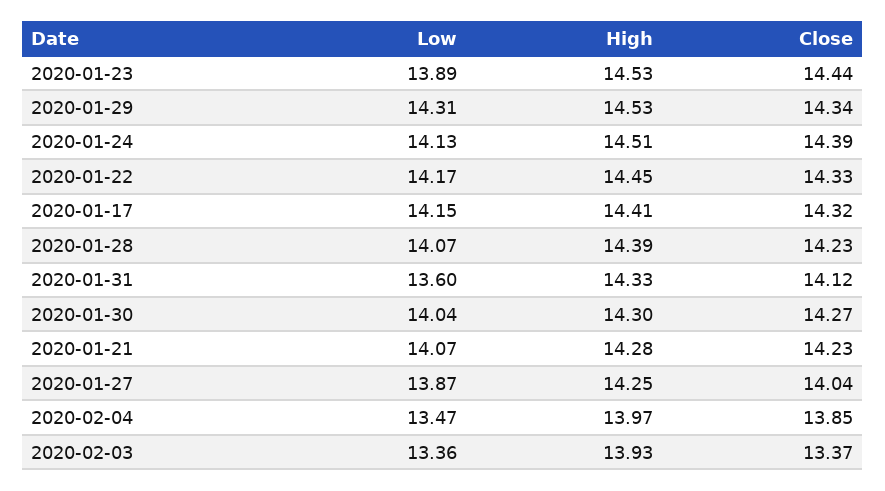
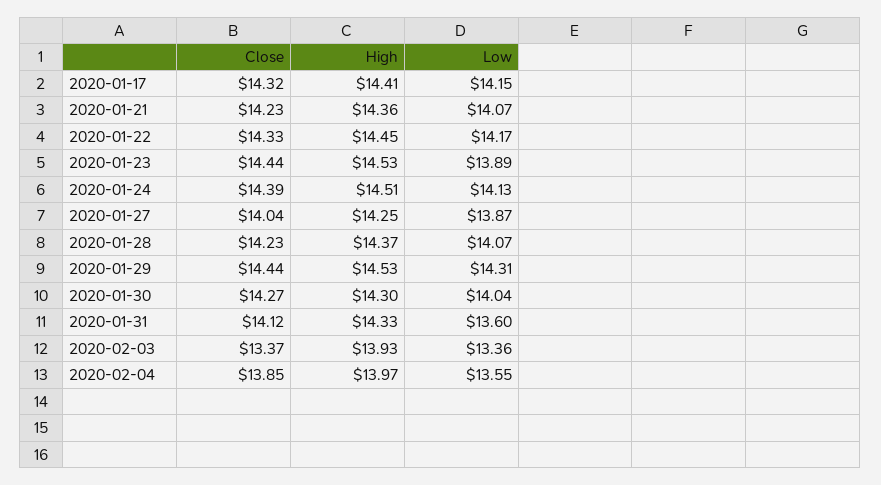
  {
    "Low": {
      "2020-01-23": 13.89,
      "2020-01-29": 14.31,
      "2020-01-24": 14.13,
      "2020-01-22": 14.17,
      "2020-01-17": 14.15,
      "2020-01-28": 14.07,
      "2020-01-31": 13.6,
      "2020-01-30": 14.04,
      "2020-01-21": 14.07,
      "2020-01-27": 13.87,
-     "2020-02-04": 13.47,
+     "2020-02-04": 13.55,
      "2020-02-03": 13.36
    },
    "High": {
      "2020-01-23": 14.53,
      "2020-01-29": 14.53,
      "2020-01-24": 14.51,
      "2020-01-22": 14.45,
      "2020-01-17": 14.41,
-     "2020-01-28": 14.39,
+     "2020-01-28": 14.37,
      "2020-01-31": 14.33,
      "2020-01-30": 14.3,
-     "2020-01-21": 14.28,
+     "2020-01-21": 14.36,
      "2020-01-27": 14.25,
      "2020-02-04": 13.97,
      "2020-02-03": 13.93
    },
    "Close": {
      "2020-01-23": 14.44,
-     "2020-01-29": 14.34,
+     "2020-01-29": 14.44,
      "2020-01-24": 14.39,
      "2020-01-22": 14.33,
      "2020-01-17": 14.32,
      "2020-01-28": 14.23,
      "2020-01-31": 14.12,
      "2020-01-30": 14.27,
      "2020-01-21": 14.23,
      "2020-01-27": 14.04,
      "2020-02-04": 13.85,
      "2020-02-03": 13.37
    }
  }

